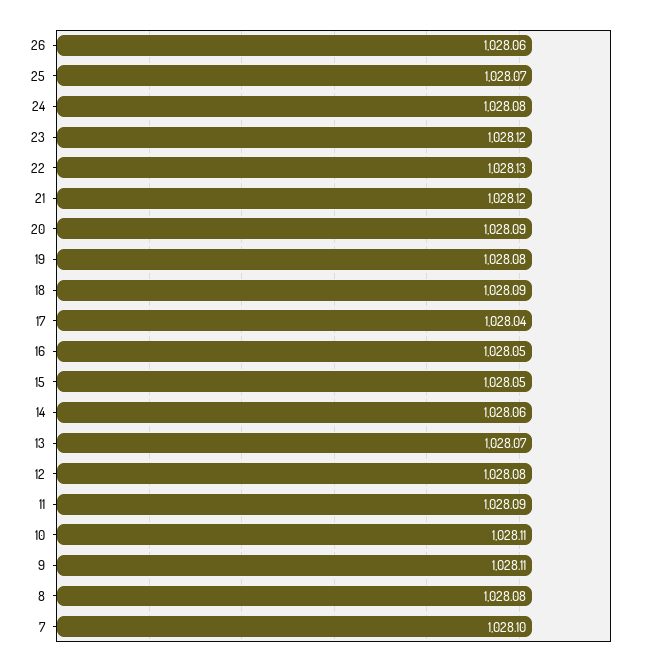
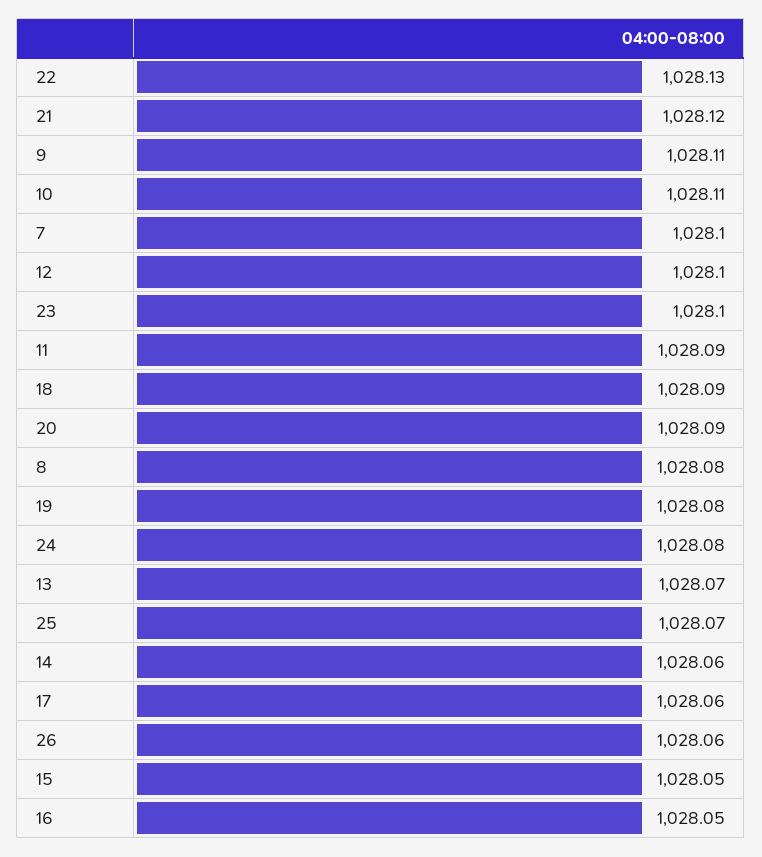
  {
    "26": 1028.06,
    "25": 1028.07,
    "24": 1028.08,
-   "23": 1028.12,
+   "23": 1028.1,
    "22": 1028.13,
    "21": 1028.12,
    "20": 1028.09,
    "19": 1028.08,
    "18": 1028.09,
-   "17": 1028.04,
+   "17": 1028.06,
    "16": 1028.05,
    "15": 1028.05,
    "14": 1028.06,
    "13": 1028.07,
-   "12": 1028.08,
+   "12": 1028.1,
    "11": 1028.09,
    "10": 1028.11,
    "9": 1028.11,
    "8": 1028.08,
    "7": 1028.1
  }

